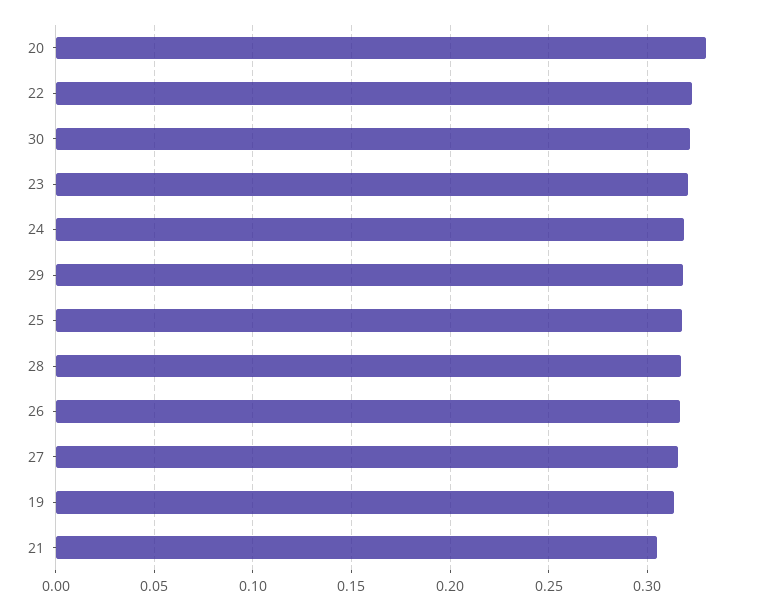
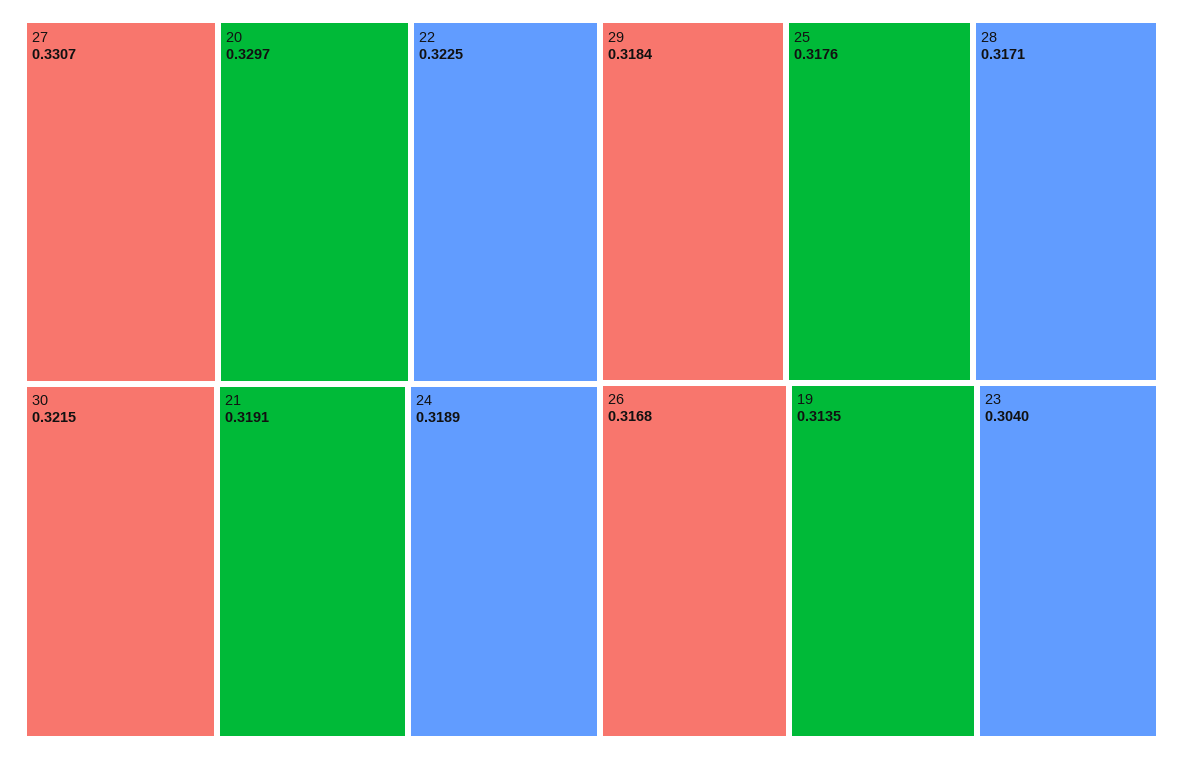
  {
    "20": 0.3297,
    "22": 0.3225,
    "30": 0.3215,
-   "23": 0.32,
+   "23": 0.304,
    "24": 0.3189,
    "29": 0.3184,
    "25": 0.3176,
    "28": 0.3171,
    "26": 0.3168,
-   "27": 0.315,
+   "27": 0.3307,
    "19": 0.3135,
-   "21": 0.305
+   "21": 0.3191
  }

